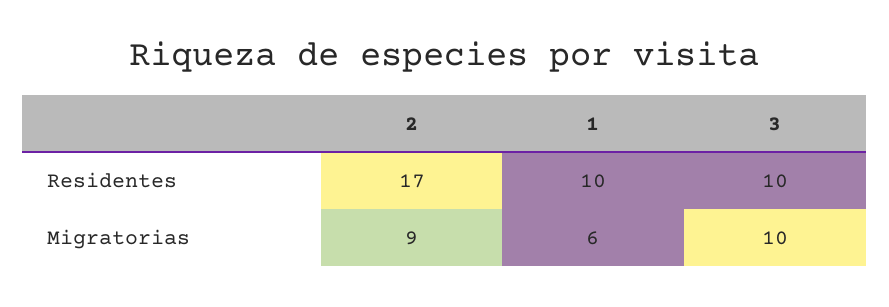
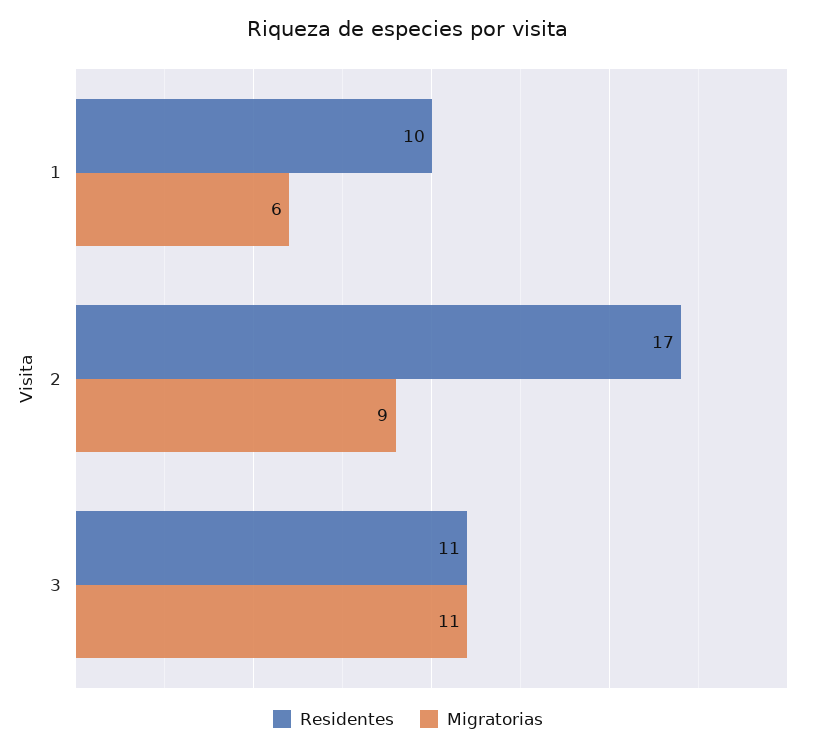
  {
    "Residentes": {
      "2": 17,
      "1": 10,
-     "3": 10
+     "3": 11
    },
    "Migratorias": {
      "2": 9,
      "1": 6,
-     "3": 10
+     "3": 11
    }
  }

